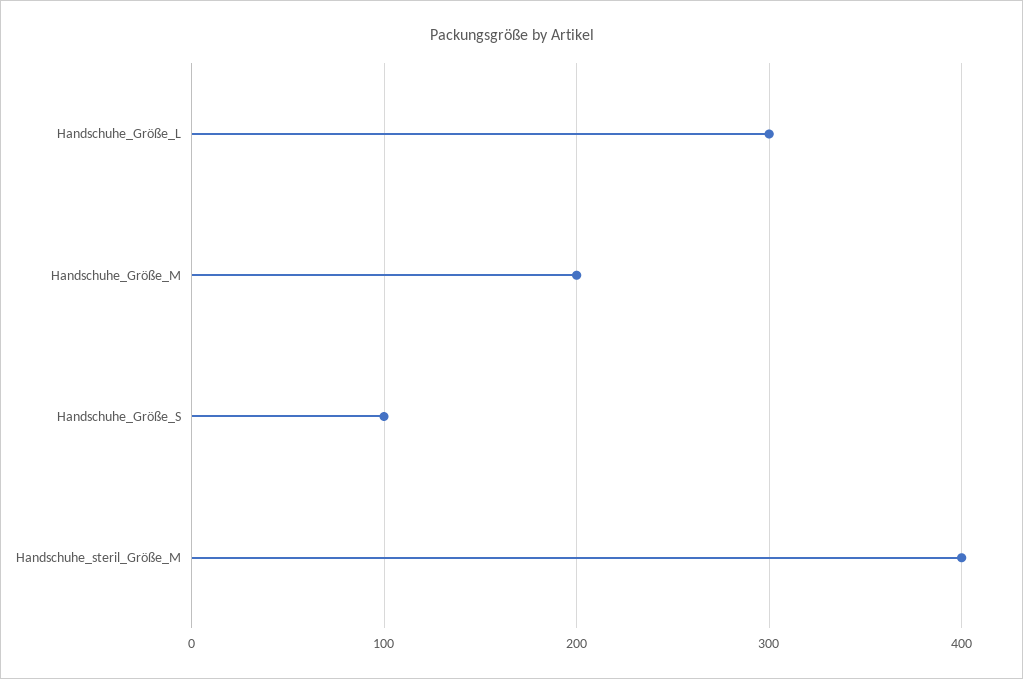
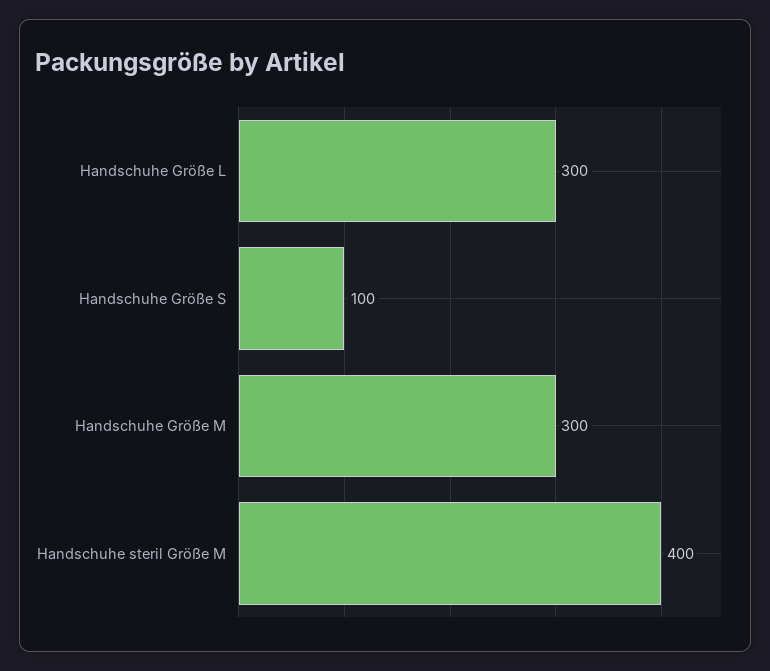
  {
    "Handschuhe_Größe_L": 300,
-   "Handschuhe_Größe_M": 200,
+   "Handschuhe_Größe_M": 300,
    "Handschuhe_Größe_S": 100,
    "Handschuhe_steril_Größe_M": 400
  }

